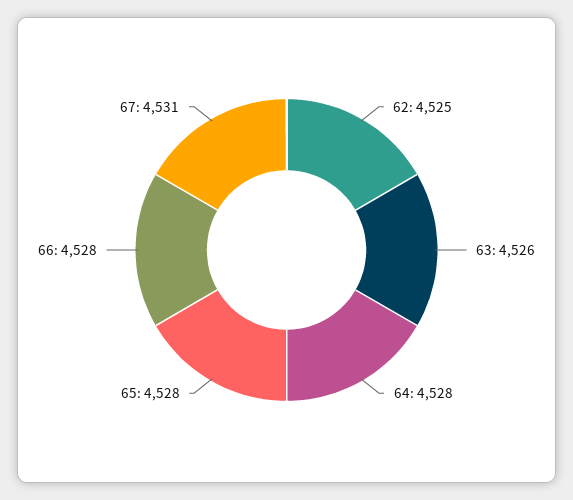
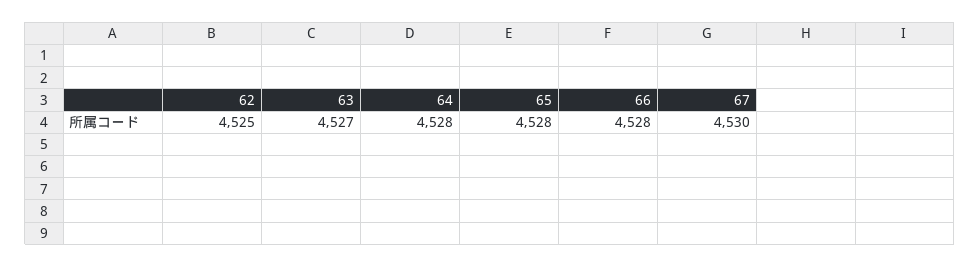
  {
    "62": 4525,
-   "63": 4526,
+   "63": 4527,
    "64": 4528,
    "65": 4528,
    "66": 4528,
-   "67": 4531
+   "67": 4530
  }

